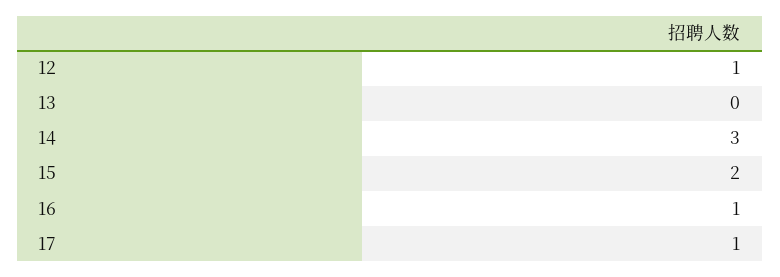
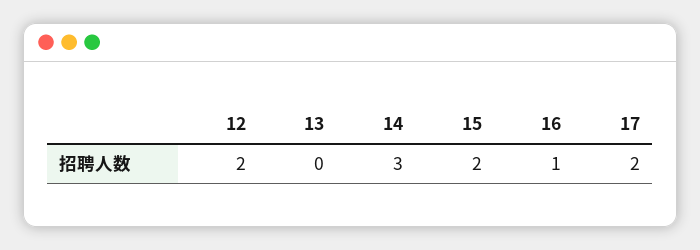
  {
-   "12": 1,
+   "12": 2,
    "13": 0,
    "14": 3,
    "15": 2,
    "16": 1,
-   "17": 1
+   "17": 2
  }

